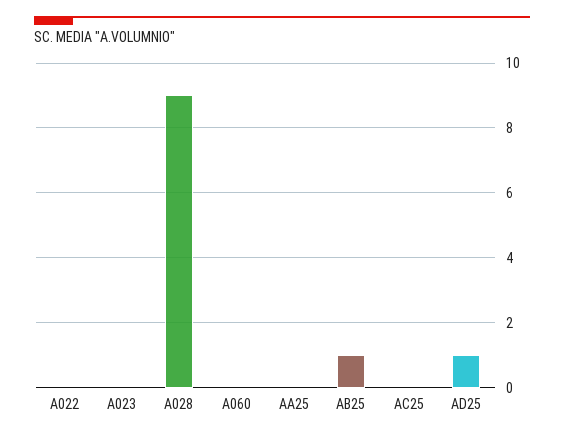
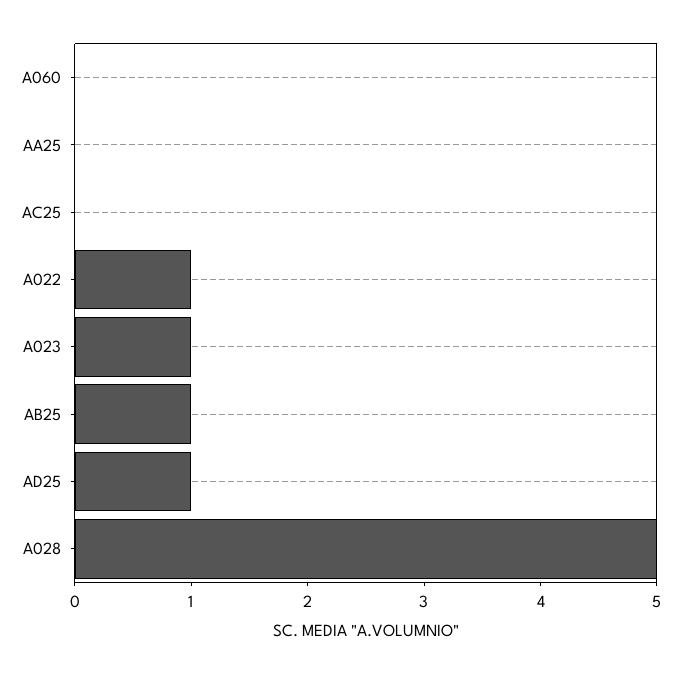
  {
-   "A022": 0,
+   "A022": 1,
-   "A023": 0,
+   "A023": 1,
-   "A028": 9,
+   "A028": 5,
    "A060": 0,
    "AA25": 0,
    "AB25": 1,
    "AC25": 0,
    "AD25": 1
  }

